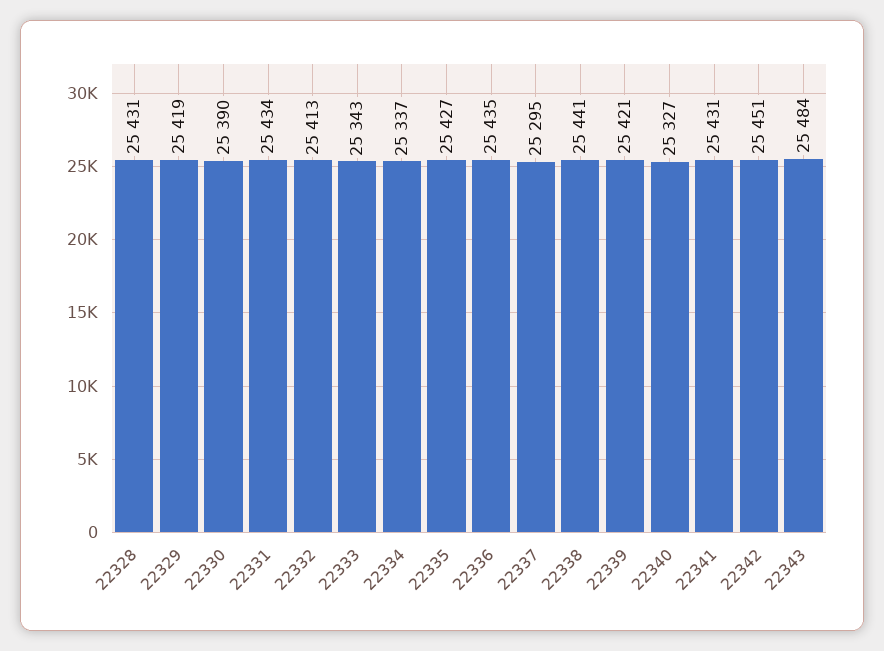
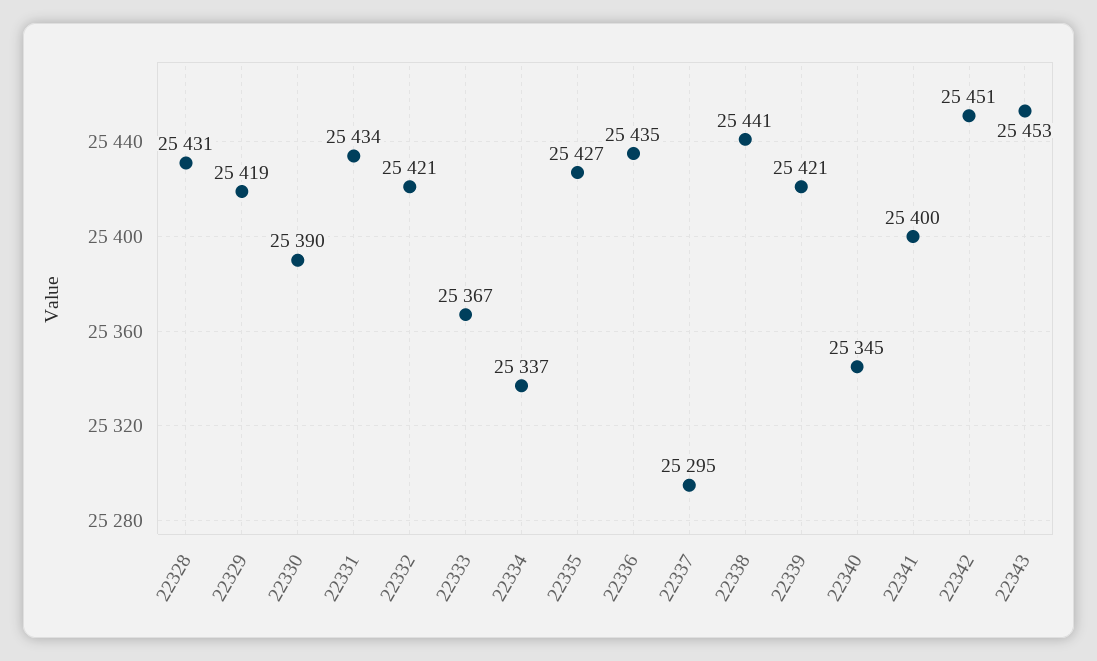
  {
    "22328": 25431,
    "22329": 25419,
    "22330": 25390,
    "22331": 25434,
-   "22332": 25413,
+   "22332": 25421,
-   "22333": 25343,
+   "22333": 25367,
    "22334": 25337,
    "22335": 25427,
    "22336": 25435,
    "22337": 25295,
    "22338": 25441,
    "22339": 25421,
-   "22340": 25327,
+   "22340": 25345,
-   "22341": 25431,
+   "22341": 25400,
    "22342": 25451,
-   "22343": 25484
+   "22343": 25453
  }

